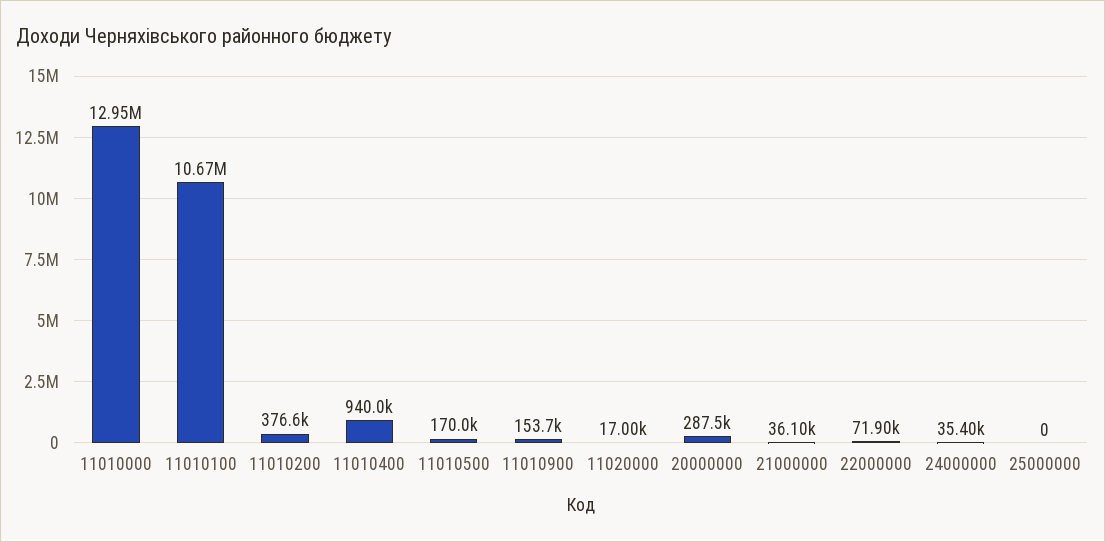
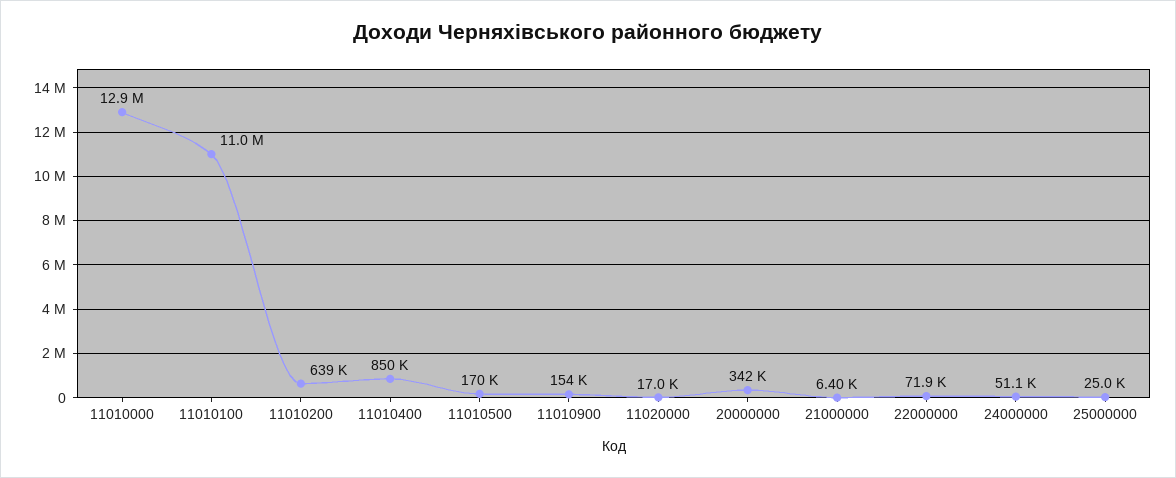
  {
    "11010000": 12950000,
-   "11010100": 10670000,
+   "11010100": 11000000,
-   "11010200": 376600,
+   "11010200": 639000,
-   "11010400": 940000,
+   "11010400": 850000,
    "11010500": 170000,
    "11010900": 153700,
    "11020000": 17000,
-   "20000000": 287500,
+   "20000000": 342000,
-   "21000000": 36100,
+   "21000000": 6400,
    "22000000": 71900,
-   "24000000": 35400,
+   "24000000": 51100,
-   "25000000": 0
+   "25000000": 25000
  }

